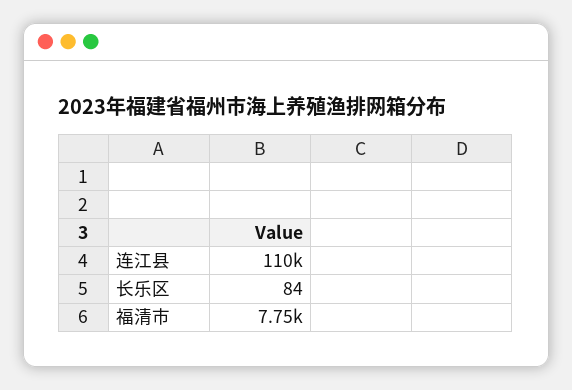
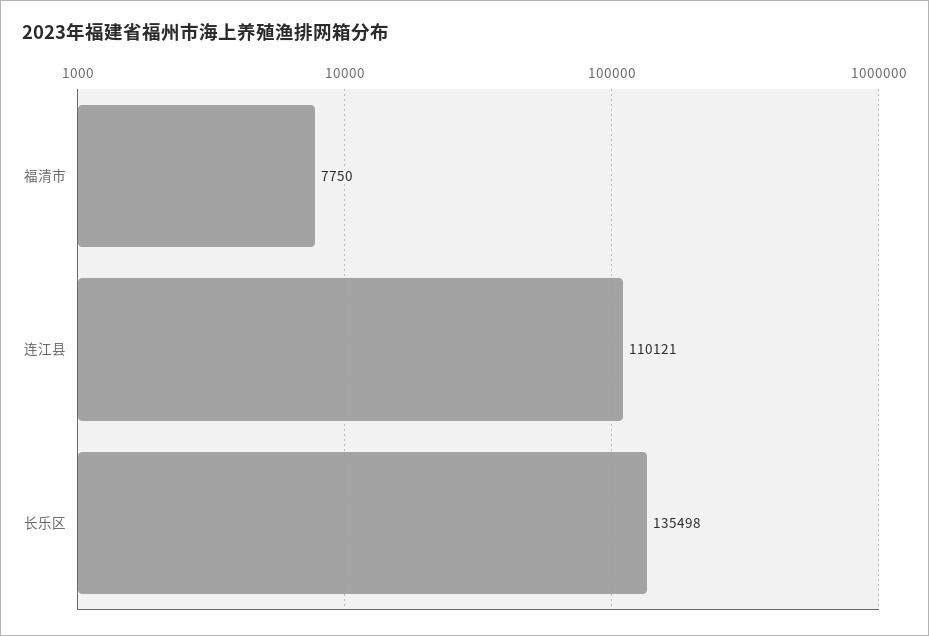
  {
    "连江县": 110121,
-   "长乐区": 84,
+   "长乐区": 135498,
    "福清市": 7750
  }

